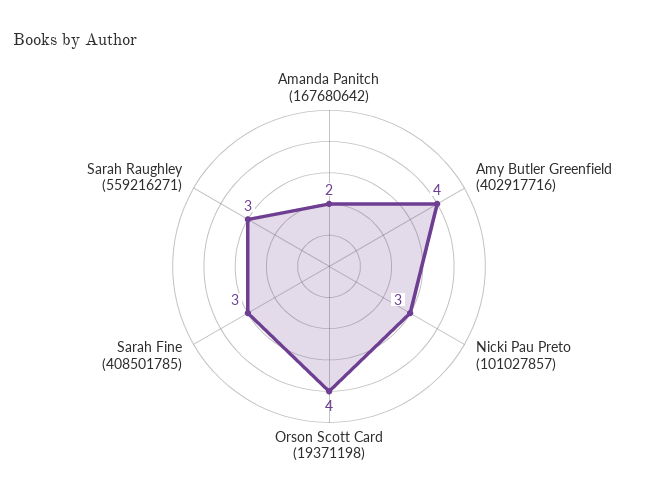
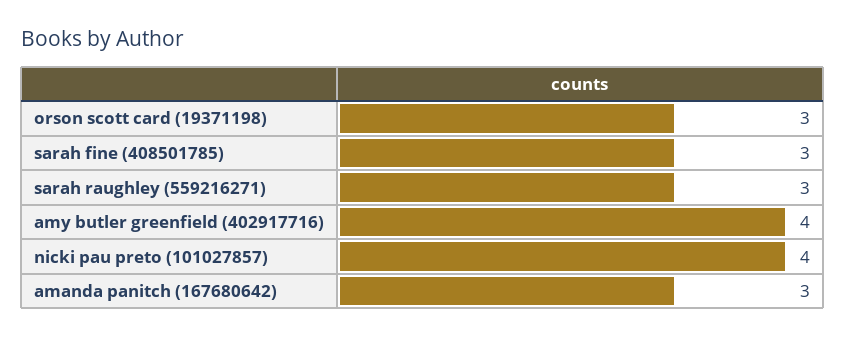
  {
-   "Amanda Panitch (167680642)": 2,
+   "Amanda Panitch (167680642)": 3,
    "Amy Butler Greenfield (402917716)": 4,
-   "Nicki Pau Preto (101027857)": 3,
+   "Nicki Pau Preto (101027857)": 4,
-   "Orson Scott Card (19371198)": 4,
+   "Orson Scott Card (19371198)": 3,
    "Sarah Fine (408501785)": 3,
    "Sarah Raughley (559216271)": 3
  }

